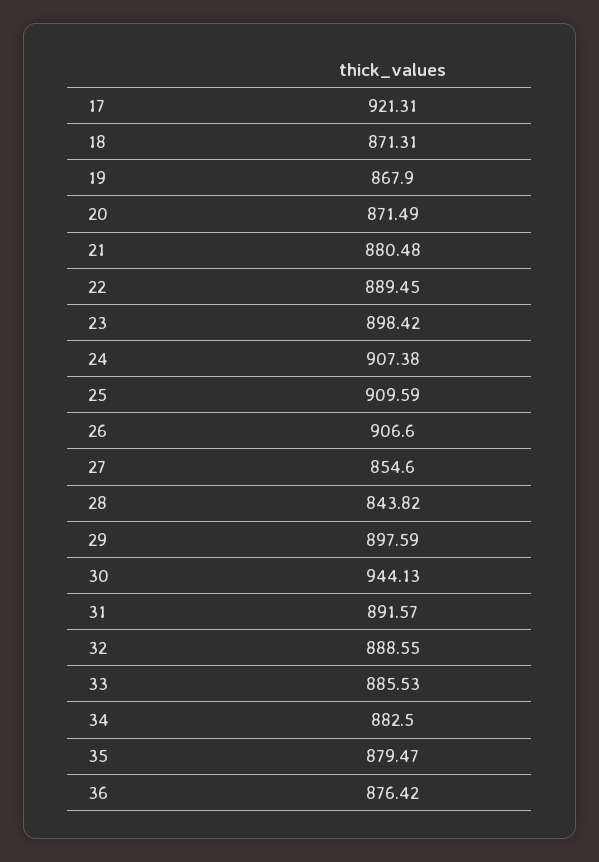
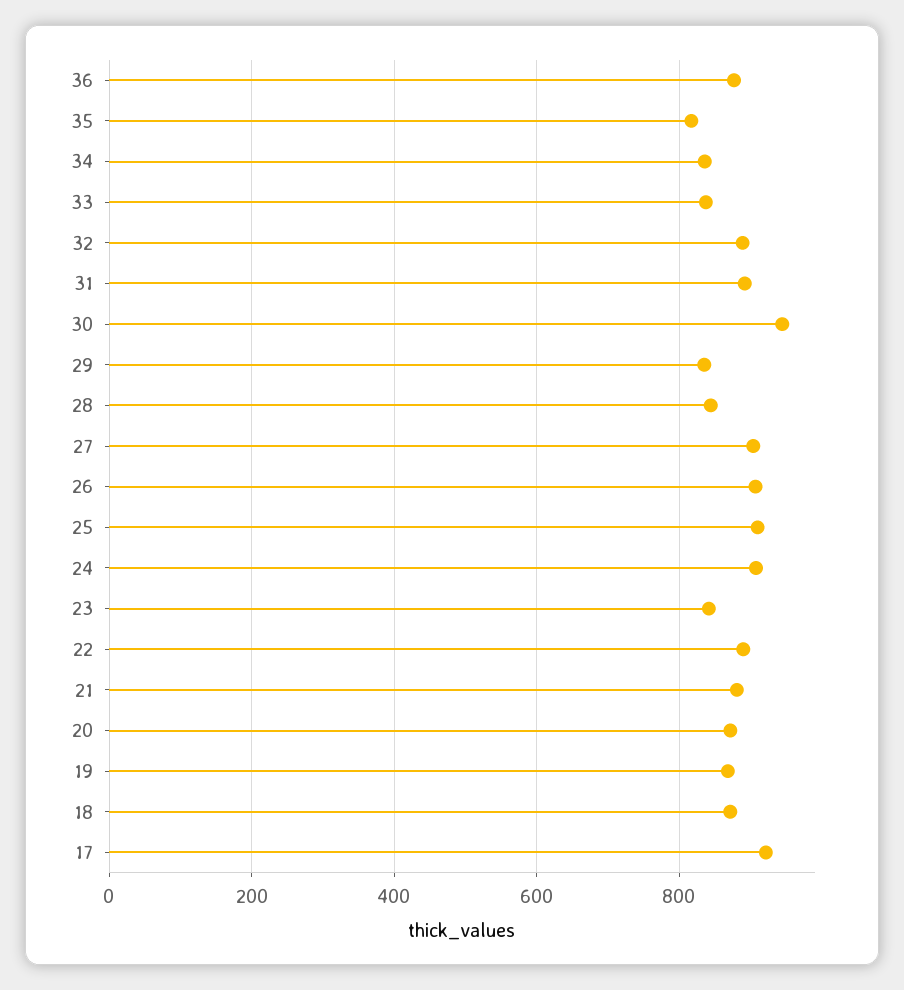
  {
    "17": 921.31,
    "18": 871.31,
    "19": 867.9,
    "20": 871.49,
    "21": 880.48,
    "22": 889.45,
-   "23": 898.42,
+   "23": 840,
    "24": 907.38,
    "25": 909.59,
    "26": 906.6,
-   "27": 854.6,
+   "27": 900,
    "28": 843.82,
-   "29": 897.59,
+   "29": 840,
    "30": 944.13,
    "31": 891.57,
    "32": 888.55,
-   "33": 885.53,
+   "33": 840,
-   "34": 882.5,
+   "34": 840,
-   "35": 879.47,
+   "35": 820,
    "36": 876.42
  }

